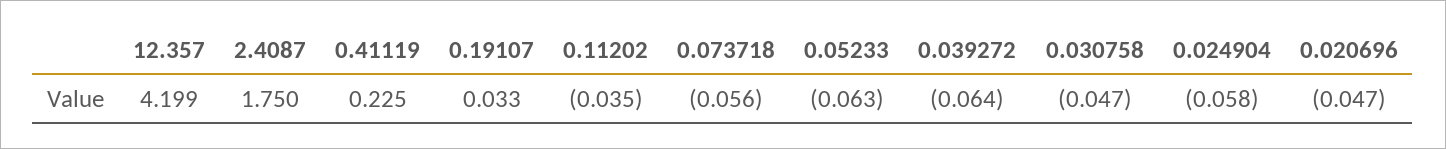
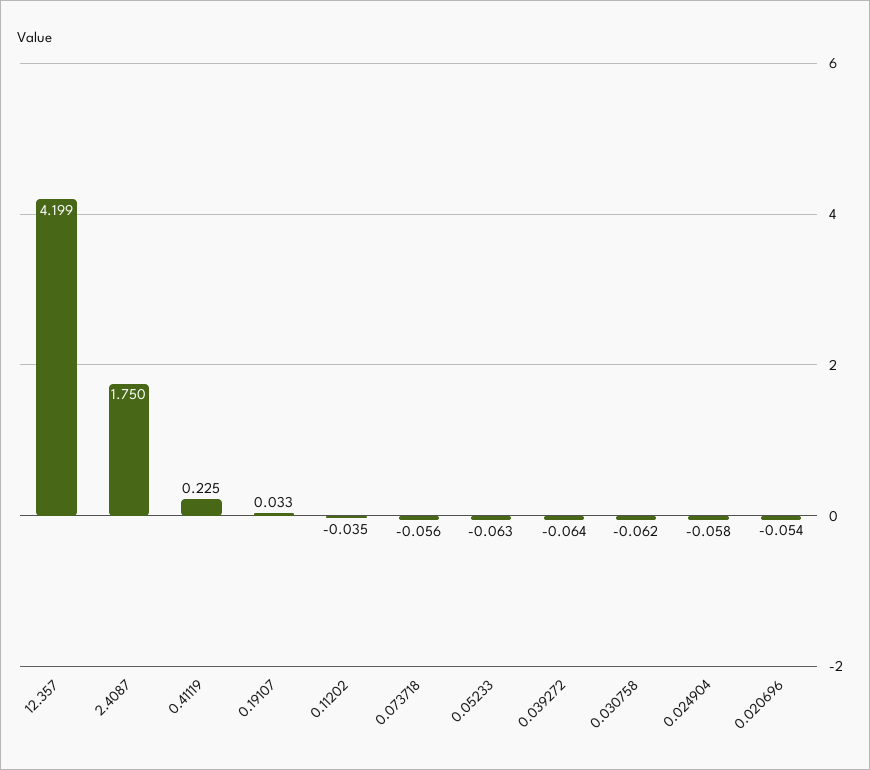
  {
    "12.357": 4.199,
    "2.4087": 1.75,
    "0.41119": 0.225,
    "0.19107": 0.033,
    "0.11202": -0.035,
    "0.073718": -0.056,
    "0.05233": -0.063,
    "0.039272": -0.064,
-   "0.030758": -0.047,
+   "0.030758": -0.062,
    "0.024904": -0.058,
-   "0.020696": -0.047
+   "0.020696": -0.054
  }

